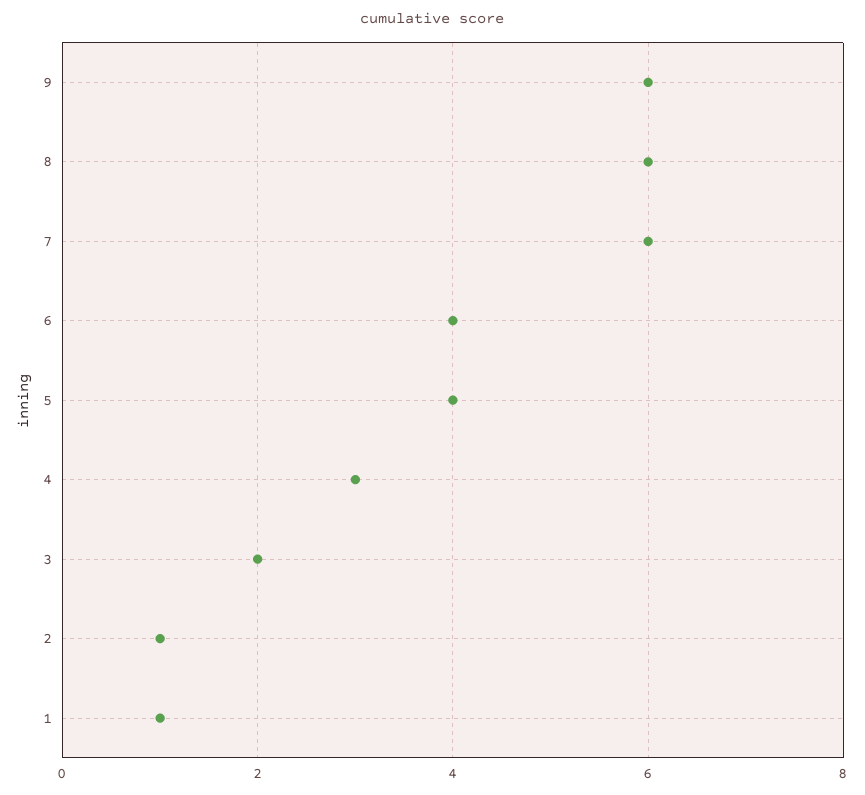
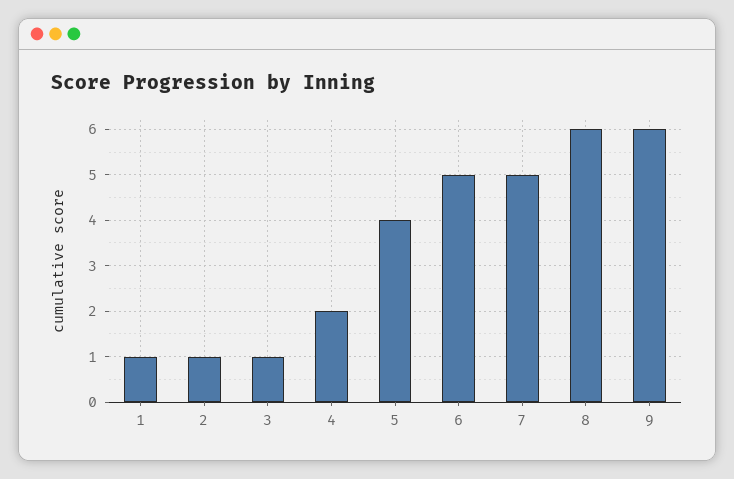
  {
    "9": 6,
    "8": 6,
-   "7": 6,
+   "7": 5,
-   "6": 4,
+   "6": 5,
    "5": 4,
-   "4": 3,
+   "4": 2,
-   "3": 2,
+   "3": 1,
    "2": 1,
    "1": 1
  }

